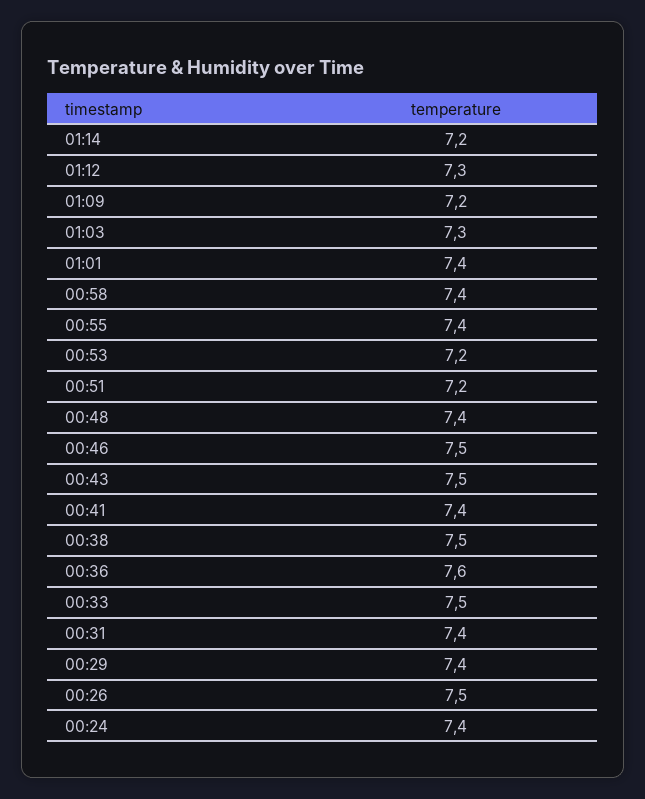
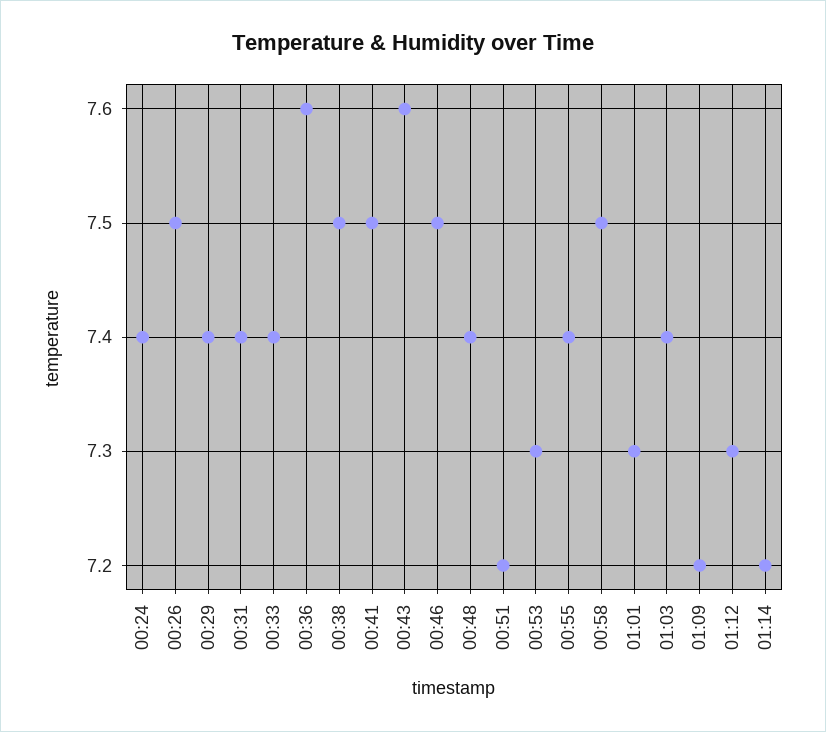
  {
    "01:14": 7.2,
    "01:12": 7.3,
    "01:09": 7.2,
-   "01:03": 7.3,
+   "01:03": 7.4,
-   "01:01": 7.4,
+   "01:01": 7.3,
-   "00:58": 7.4,
+   "00:58": 7.5,
    "00:55": 7.4,
-   "00:53": 7.2,
+   "00:53": 7.3,
    "00:51": 7.2,
    "00:48": 7.4,
    "00:46": 7.5,
-   "00:43": 7.5,
+   "00:43": 7.6,
-   "00:41": 7.4,
+   "00:41": 7.5,
    "00:38": 7.5,
    "00:36": 7.6,
-   "00:33": 7.5,
+   "00:33": 7.4,
    "00:31": 7.4,
    "00:29": 7.4,
    "00:26": 7.5,
    "00:24": 7.4
  }

